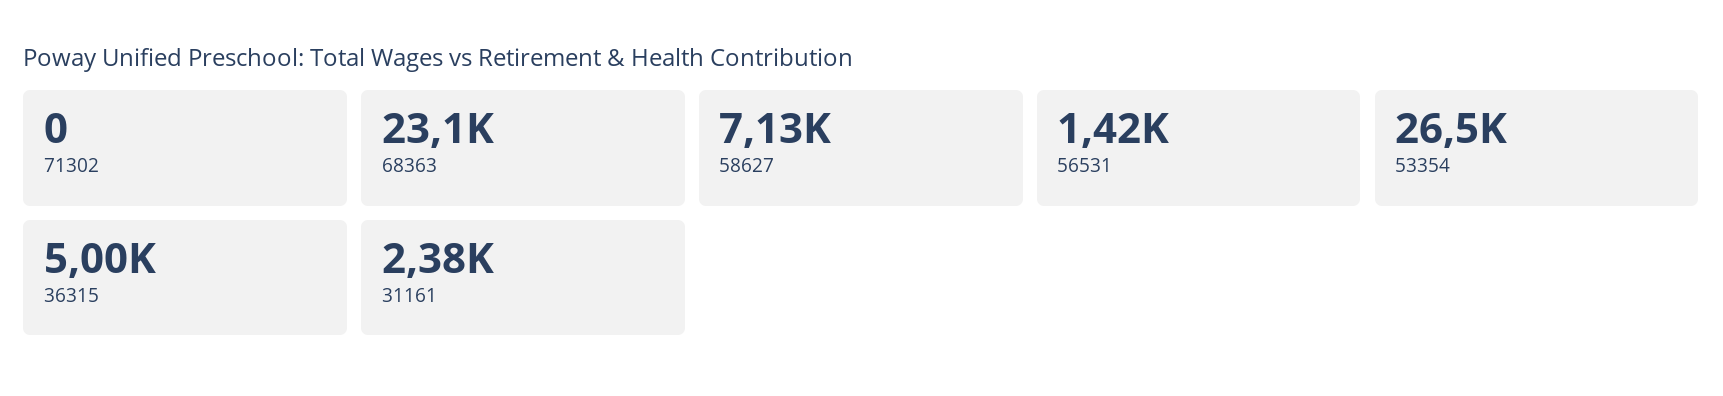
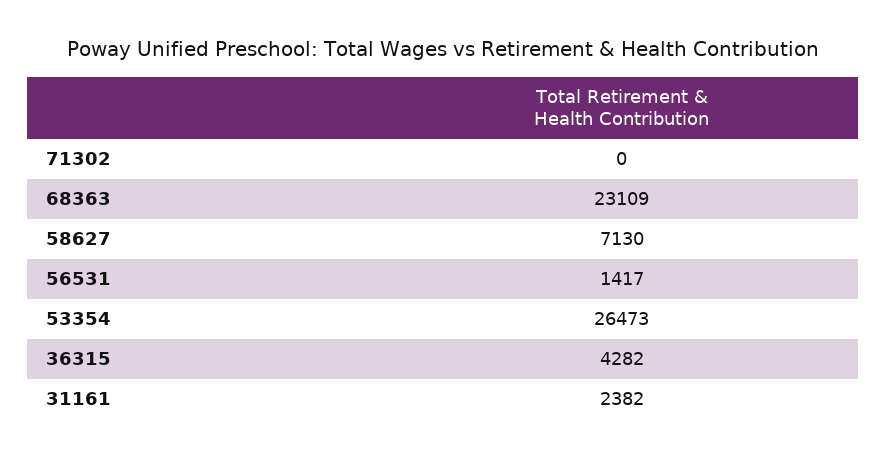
  {
    "71302": 0,
    "68363": 23109,
    "58627": 7130,
    "56531": 1417,
    "53354": 26473,
-   "36315": 5000,
+   "36315": 4282,
    "31161": 2382
  }

